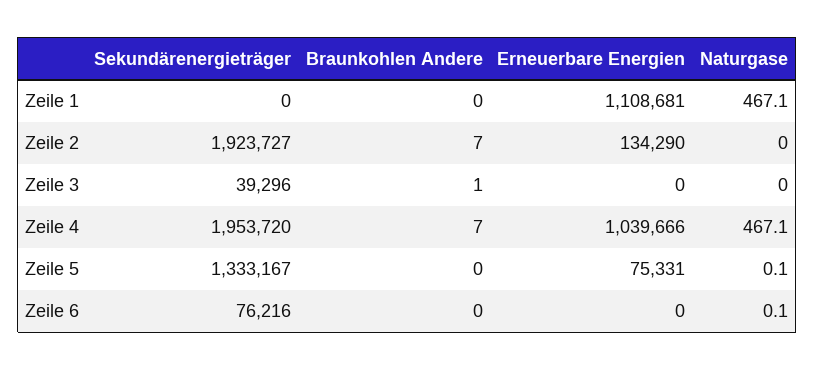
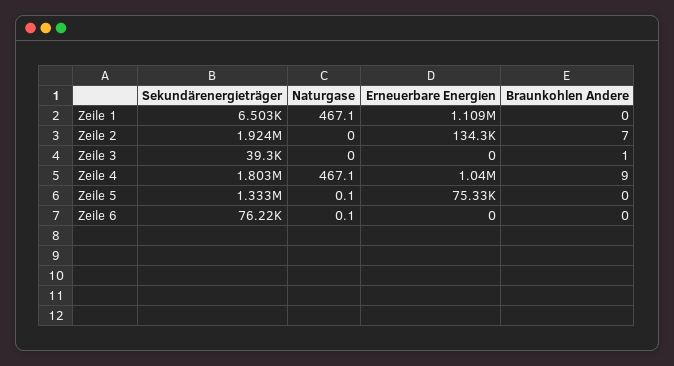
  {
    "Sekundärenergieträger": {
-     "Zeile 1": 0,
+     "Zeile 1": 6503,
      "Zeile 2": 1923727,
      "Zeile 3": 39296,
-     "Zeile 4": 1953720,
+     "Zeile 4": 1803000,
      "Zeile 5": 1333167,
      "Zeile 6": 76216
    },
    "Braunkohlen Andere": {
      "Zeile 1": 0,
      "Zeile 2": 7,
      "Zeile 3": 1,
-     "Zeile 4": 7,
+     "Zeile 4": 9,
      "Zeile 5": 0,
      "Zeile 6": 0
    },
    "Erneuerbare Energien": {
      "Zeile 1": 1108681,
      "Zeile 2": 134290,
      "Zeile 3": 0,
      "Zeile 4": 1039666,
      "Zeile 5": 75331,
      "Zeile 6": 0
    },
    "Naturgase": {
      "Zeile 1": 467.1,
      "Zeile 2": 0,
      "Zeile 3": 0,
      "Zeile 4": 467.1,
      "Zeile 5": 0.1,
      "Zeile 6": 0.1
    }
  }

